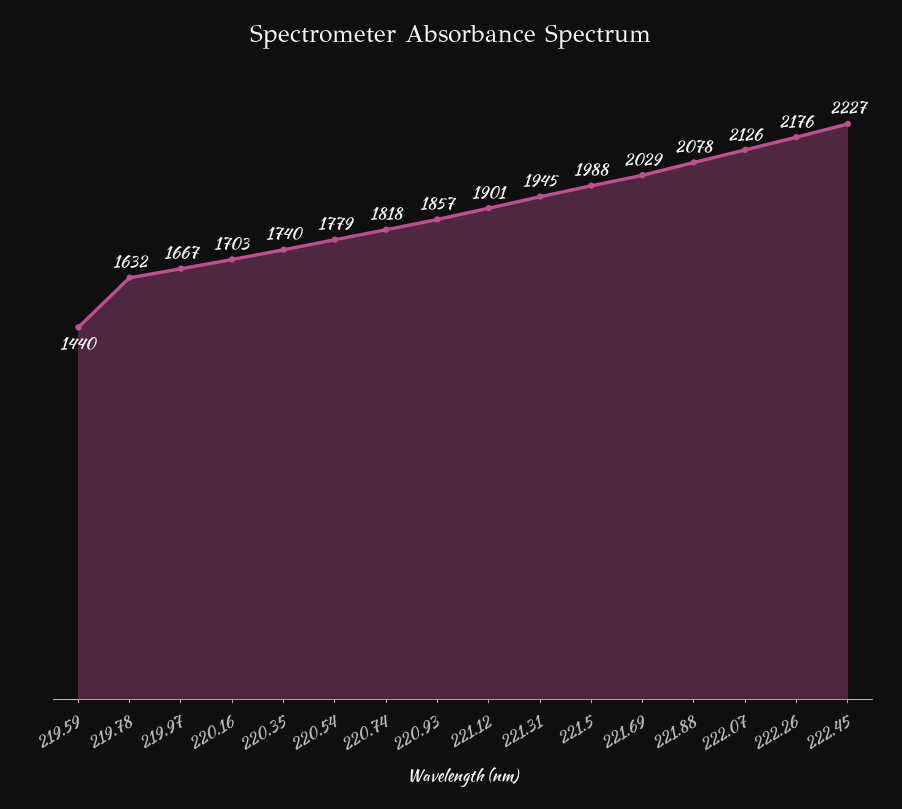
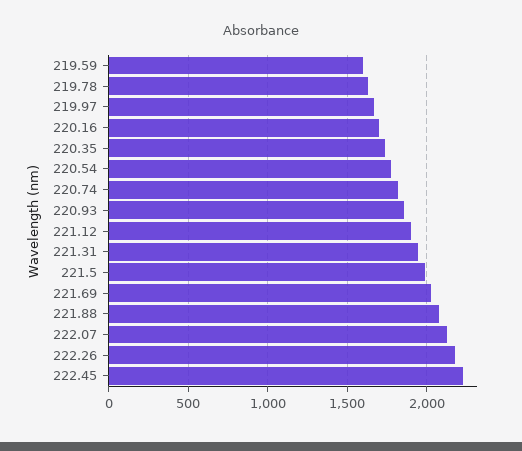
  {
-   "219.59": 1440,
+   "219.59": 1600,
    "219.78": 1632,
    "219.97": 1667,
    "220.16": 1703,
    "220.35": 1740,
    "220.54": 1779,
    "220.74": 1818,
    "220.93": 1857,
    "221.12": 1901,
    "221.31": 1945,
    "221.5": 1988,
    "221.69": 2029,
    "221.88": 2078,
    "222.07": 2126,
    "222.26": 2176,
    "222.45": 2227
  }

